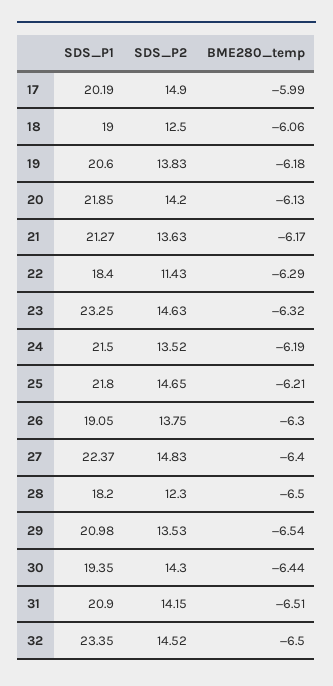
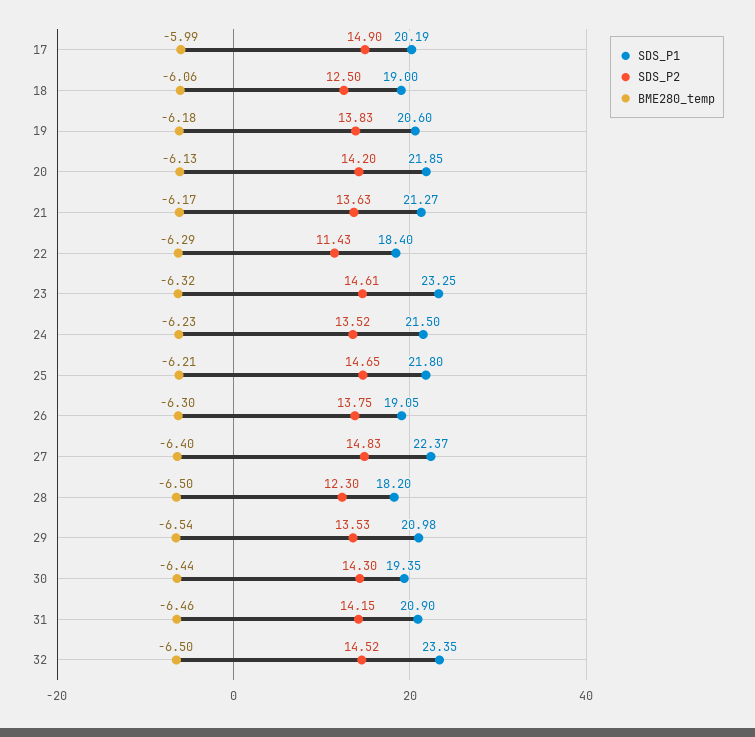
  {
    "SDS_P1": {
      "17": 20.19,
      "18": 19,
      "19": 20.6,
      "20": 21.85,
      "21": 21.27,
      "22": 18.4,
      "23": 23.25,
      "24": 21.5,
      "25": 21.8,
      "26": 19.05,
      "27": 22.37,
      "28": 18.2,
      "29": 20.98,
      "30": 19.35,
      "31": 20.9,
      "32": 23.35
    },
    "SDS_P2": {
      "17": 14.9,
      "18": 12.5,
      "19": 13.83,
      "20": 14.2,
      "21": 13.63,
      "22": 11.43,
-     "23": 14.63,
+     "23": 14.61,
      "24": 13.52,
      "25": 14.65,
      "26": 13.75,
      "27": 14.83,
      "28": 12.3,
      "29": 13.53,
      "30": 14.3,
      "31": 14.15,
      "32": 14.52
    },
    "BME280_temp": {
      "17": -5.99,
      "18": -6.06,
      "19": -6.18,
      "20": -6.13,
      "21": -6.17,
      "22": -6.29,
      "23": -6.32,
-     "24": -6.19,
+     "24": -6.23,
      "25": -6.21,
      "26": -6.3,
      "27": -6.4,
      "28": -6.5,
      "29": -6.54,
      "30": -6.44,
-     "31": -6.51,
+     "31": -6.46,
      "32": -6.5
    }
  }

